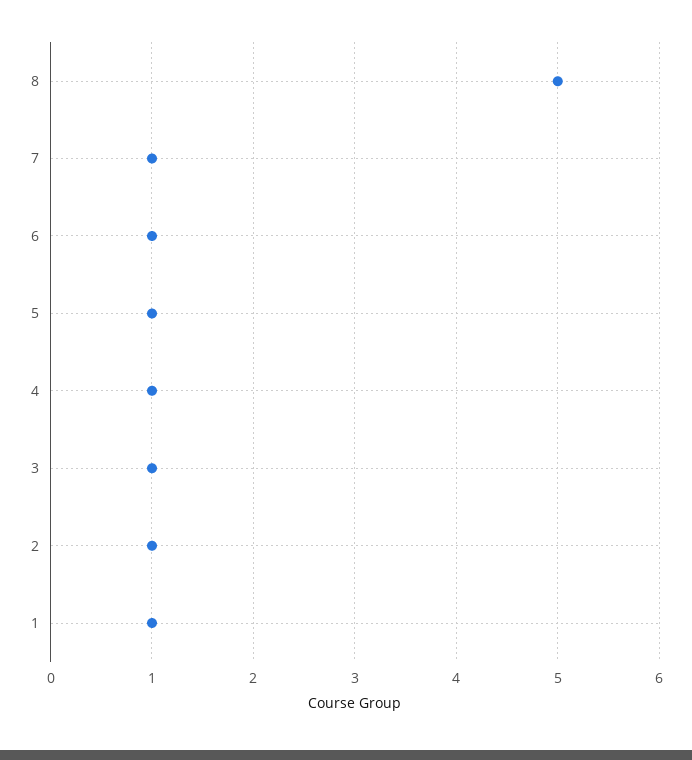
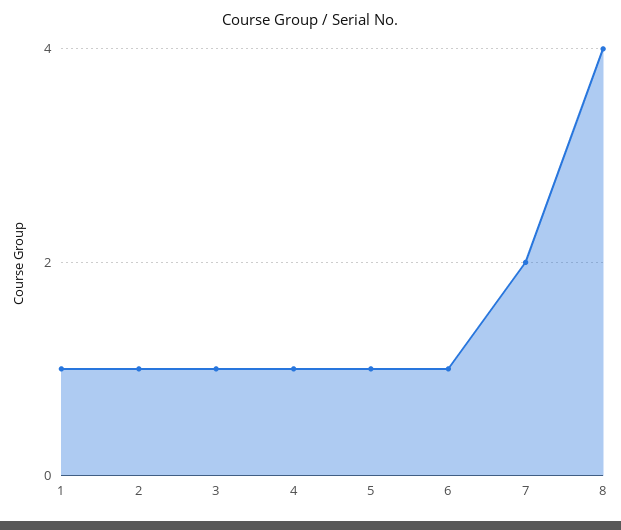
  {
-   "8": 5,
+   "8": 4,
-   "7": 1,
+   "7": 2,
    "6": 1,
    "5": 1,
    "4": 1,
    "3": 1,
    "2": 1,
    "1": 1
  }

